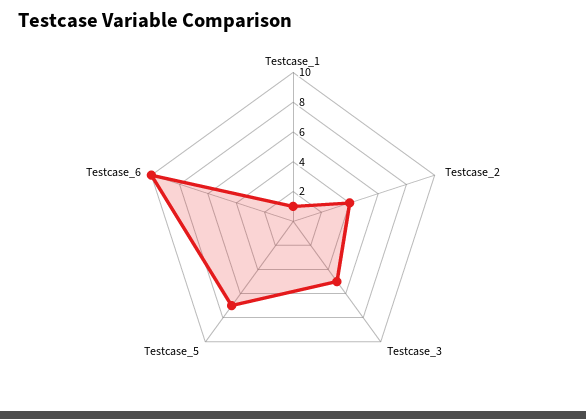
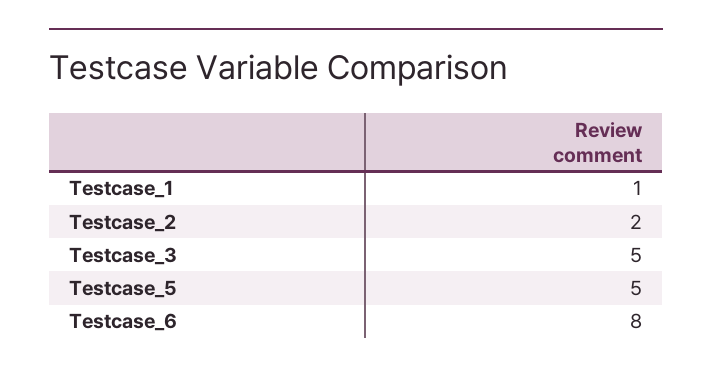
  {
    "Testcase_1": 1,
-   "Testcase_2": 4,
+   "Testcase_2": 2,
    "Testcase_3": 5,
-   "Testcase_5": 7,
+   "Testcase_5": 5,
-   "Testcase_6": 10
+   "Testcase_6": 8
  }

